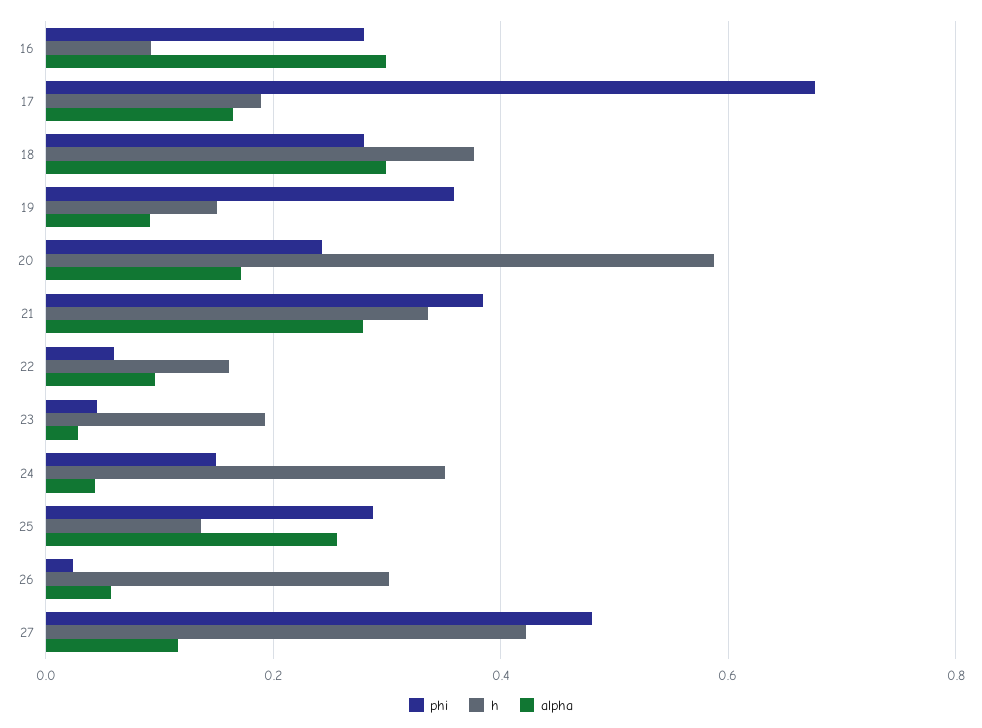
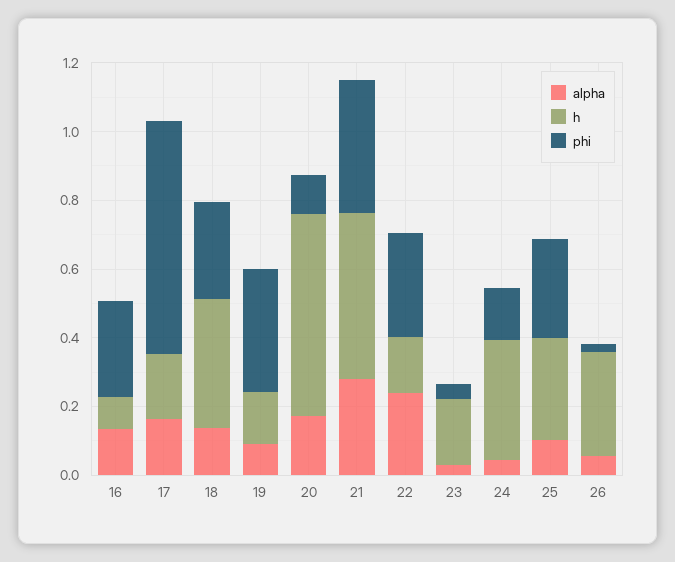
  {
    "phi": {
      "16": 0.28,
      "17": 0.68,
      "18": 0.28,
      "19": 0.36,
-     "20": 0.24,
+     "20": 0.1,
      "21": 0.38,
-     "22": 0.06,
+     "22": 0.3,
      "23": 0.04,
      "24": 0.14,
      "25": 0.28,
-     "26": 0.02,
+     "26": 0.02
-     "27": 0.48
    },
    "h": {
      "16": 0.1,
      "17": 0.18,
      "18": 0.38,
      "19": 0.16,
      "20": 0.58,
-     "21": 0.34,
+     "21": 0.5,
      "22": 0.16,
      "23": 0.2,
      "24": 0.36,
-     "25": 0.14,
+     "25": 0.3,
-     "26": 0.3,
+     "26": 0.3
-     "27": 0.42
    },
    "alpha": {
-     "16": 0.3,
+     "16": 0.15,
      "17": 0.16,
-     "18": 0.3,
+     "18": 0.15,
      "19": 0.1,
      "20": 0.18,
      "21": 0.28,
-     "22": 0.1,
+     "22": 0.25,
      "23": 0.02,
      "24": 0.04,
-     "25": 0.26,
+     "25": 0.1,
-     "26": 0.06,
+     "26": 0.06
-     "27": 0.12
    }
  }

